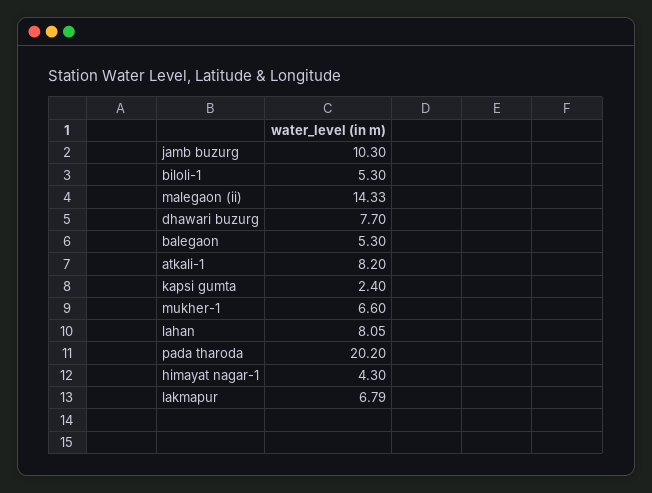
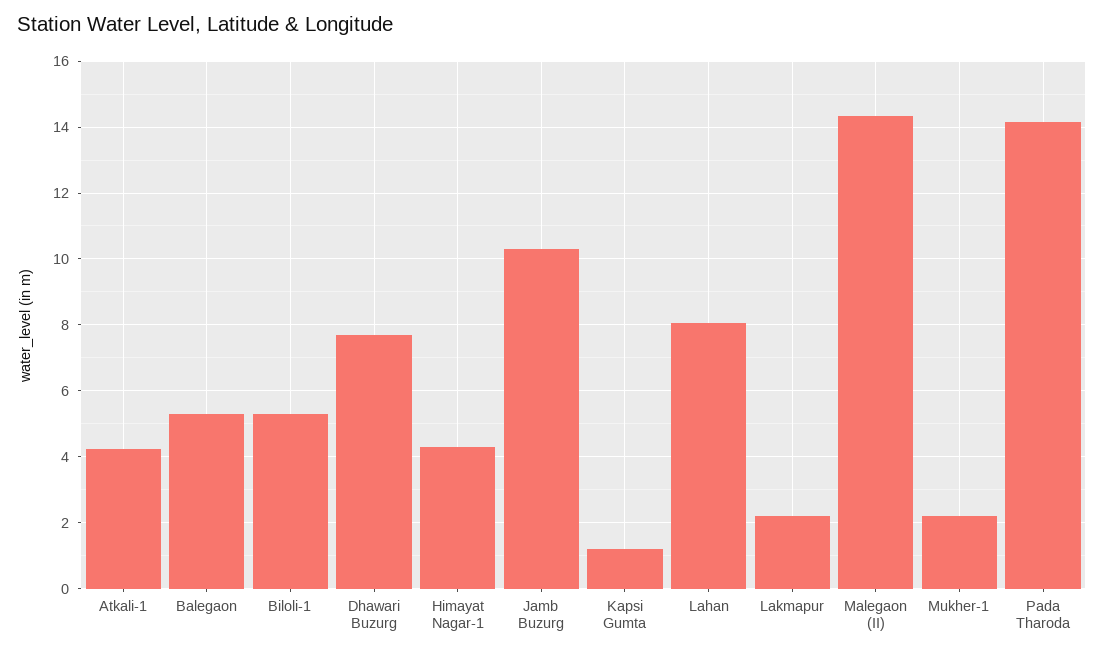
  {
    "jamb buzurg": 10.3,
    "biloli-1": 5.3,
    "malegaon (ii)": 14.33,
    "dhawari buzurg": 7.7,
    "balegaon": 5.3,
-   "atkali-1": 8.2,
+   "atkali-1": 4.2,
-   "kapsi gumta": 2.4,
+   "kapsi gumta": 1.2,
-   "mukher-1": 6.6,
+   "mukher-1": 2.2,
    "lahan": 8.05,
-   "pada tharoda": 20.2,
+   "pada tharoda": 14.2,
    "himayat nagar-1": 4.3,
-   "lakmapur": 6.79
+   "lakmapur": 2.2
  }

